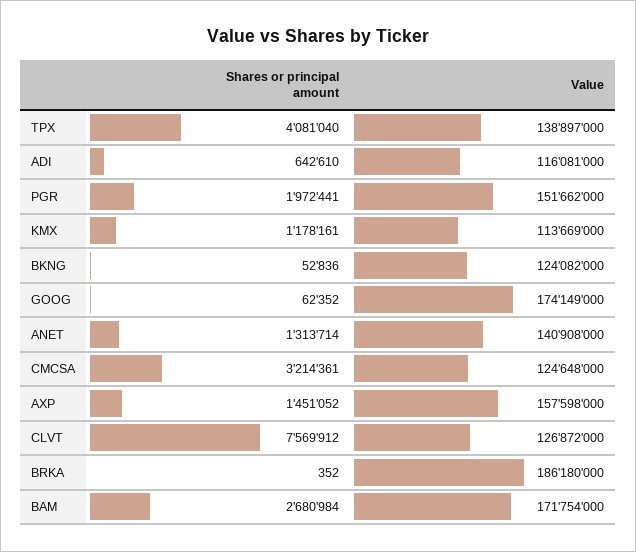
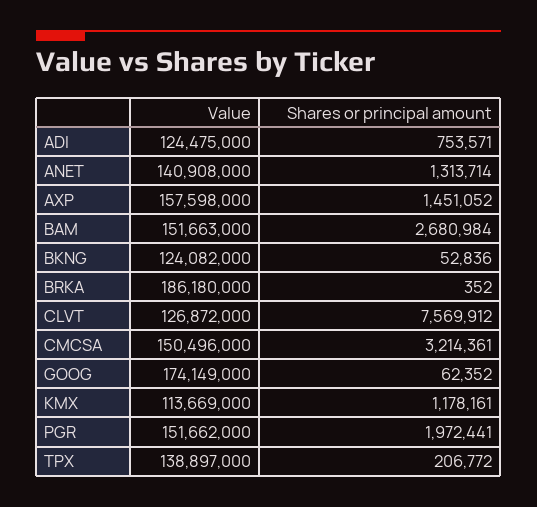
  {
    "Shares or principal amount": {
-     "TPX": 4081040,
+     "TPX": 206772,
-     "ADI": 642610,
+     "ADI": 753571,
      "PGR": 1972441,
      "KMX": 1178161,
      "BKNG": 52836,
      "GOOG": 62352,
      "ANET": 1313714,
      "CMCSA": 3214361,
      "AXP": 1451052,
      "CLVT": 7569912,
      "BRKA": 352,
      "BAM": 2680984
    },
    "Value": {
      "TPX": 138897000,
-     "ADI": 116081000,
+     "ADI": 124475000,
      "PGR": 151662000,
      "KMX": 113669000,
      "BKNG": 124082000,
      "GOOG": 174149000,
      "ANET": 140908000,
-     "CMCSA": 124648000,
+     "CMCSA": 150496000,
      "AXP": 157598000,
      "CLVT": 126872000,
      "BRKA": 186180000,
-     "BAM": 171754000
+     "BAM": 151663000
    }
  }

